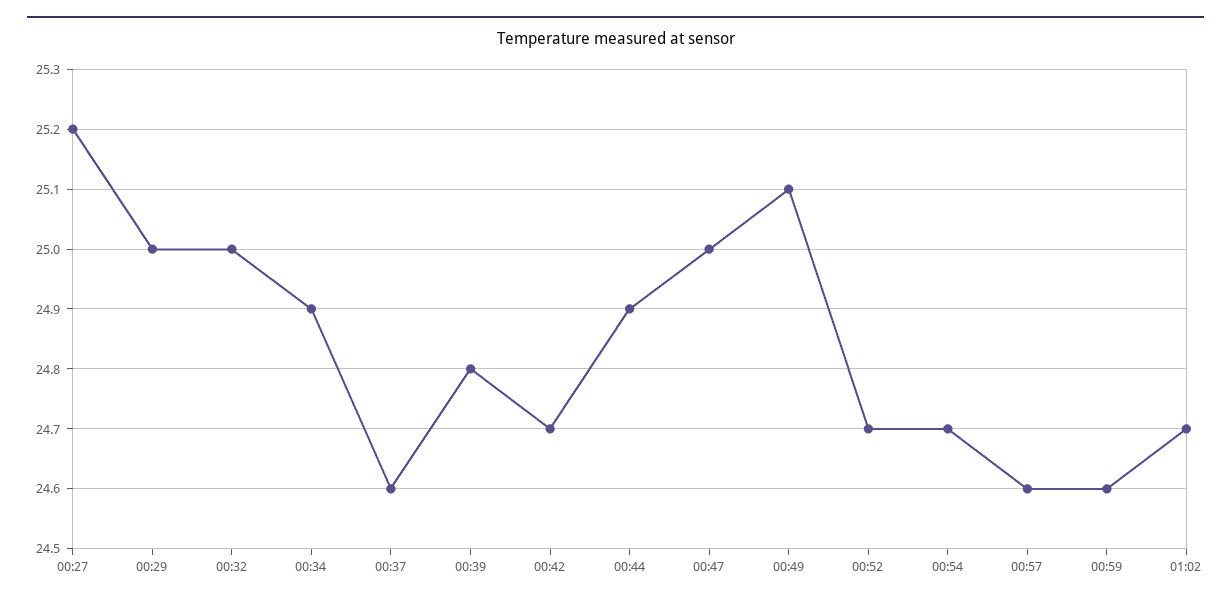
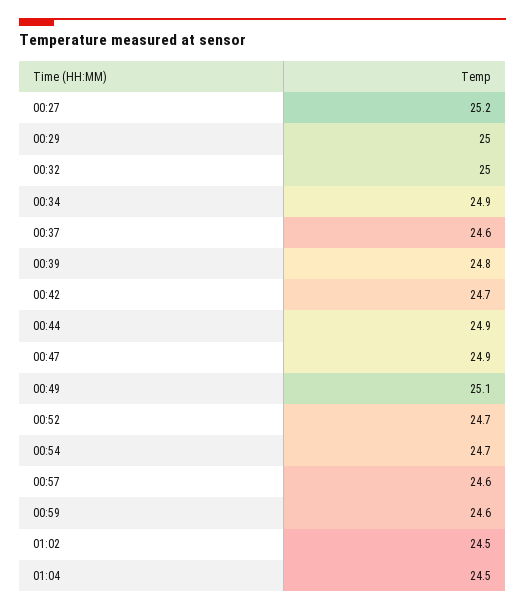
  {
    "00:27": 25.2,
    "00:29": 25,
    "00:32": 25,
    "00:34": 24.9,
    "00:37": 24.6,
    "00:39": 24.8,
    "00:42": 24.7,
    "00:44": 24.9,
-   "00:47": 25,
+   "00:47": 24.9,
    "00:49": 25.1,
    "00:52": 24.7,
    "00:54": 24.7,
    "00:57": 24.6,
    "00:59": 24.6,
-   "01:02": 24.7
+   "01:02": 24.5,
+   "01:04": 24.5
  }

